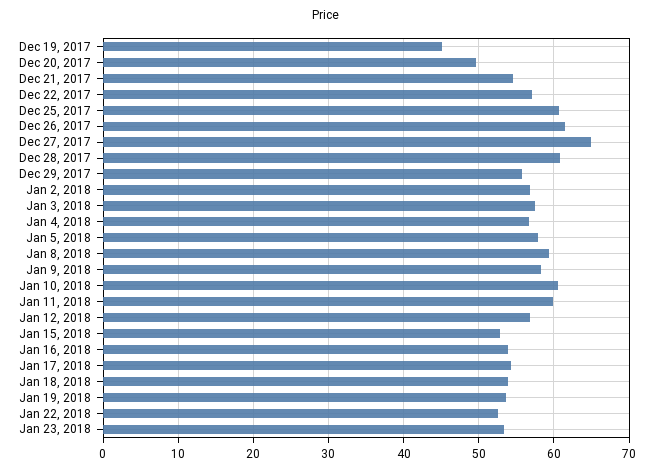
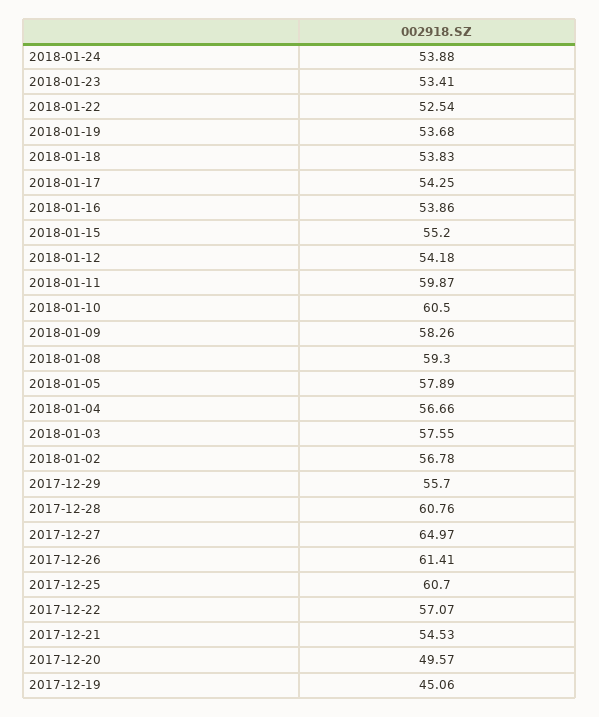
  {
    "Dec 19, 2017": 45.06,
    "Dec 20, 2017": 49.57,
    "Dec 21, 2017": 54.53,
    "Dec 22, 2017": 57.07,
    "Dec 25, 2017": 60.7,
    "Dec 26, 2017": 61.41,
    "Dec 27, 2017": 64.97,
    "Dec 28, 2017": 60.76,
    "Dec 29, 2017": 55.7,
    "Jan 2, 2018": 56.78,
    "Jan 3, 2018": 57.55,
    "Jan 4, 2018": 56.66,
    "Jan 5, 2018": 57.89,
    "Jan 8, 2018": 59.3,
    "Jan 9, 2018": 58.26,
    "Jan 10, 2018": 60.5,
    "Jan 11, 2018": 59.87,
-   "Jan 12, 2018": 57,
+   "Jan 12, 2018": 54.18,
-   "Jan 15, 2018": 53,
+   "Jan 15, 2018": 55.2,
    "Jan 16, 2018": 53.86,
    "Jan 17, 2018": 54.25,
    "Jan 18, 2018": 53.83,
    "Jan 19, 2018": 53.68,
    "Jan 22, 2018": 52.54,
-   "Jan 23, 2018": 53.41
+   "Jan 23, 2018": 53.41,
+   "2018-01-24": 53.88
  }

